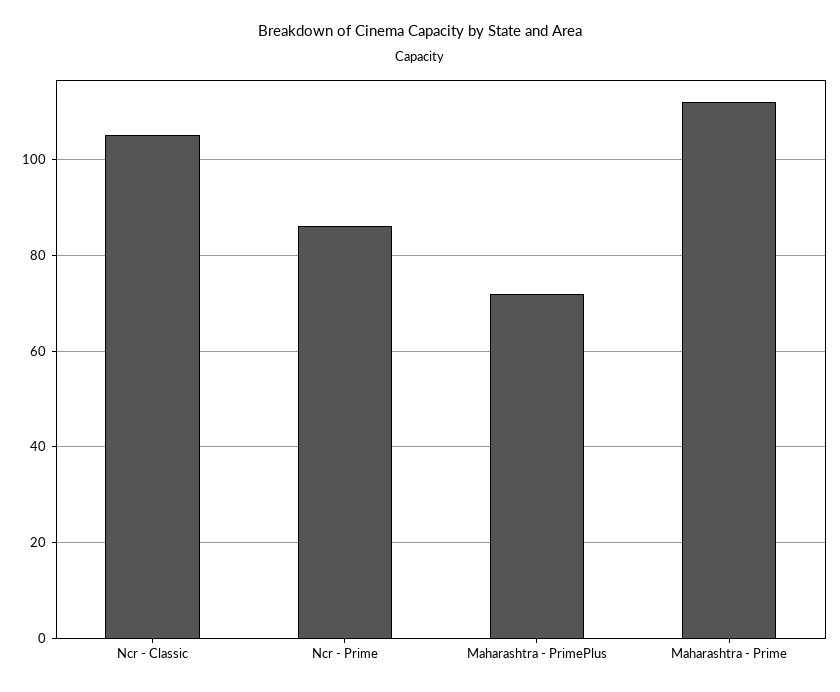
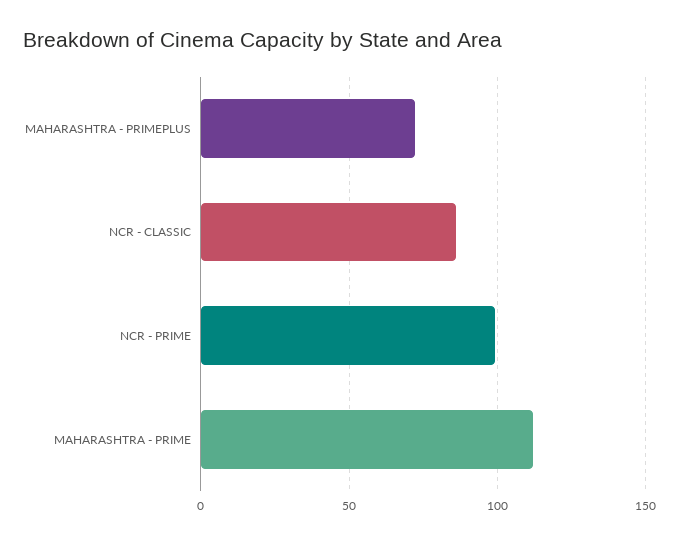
  {
-   "Ncr - Classic": 105,
+   "Ncr - Classic": 85,
-   "Ncr - Prime": 85,
+   "Ncr - Prime": 100,
    "Maharashtra - PrimePlus": 70,
    "Maharashtra - Prime": 110
  }

